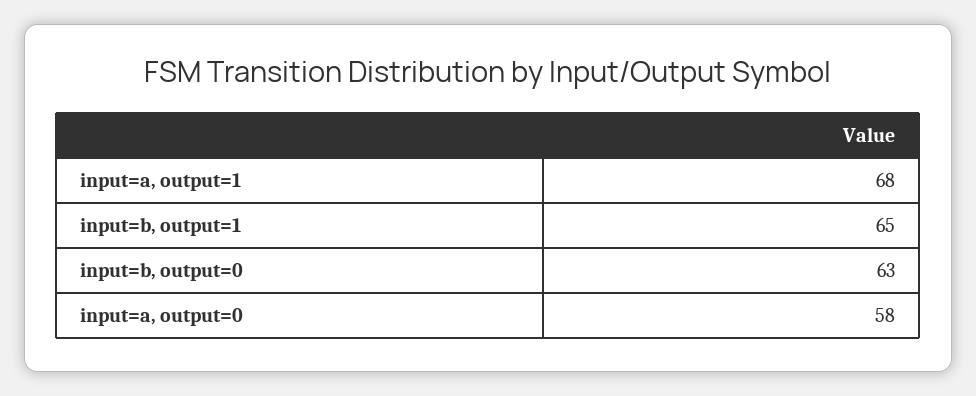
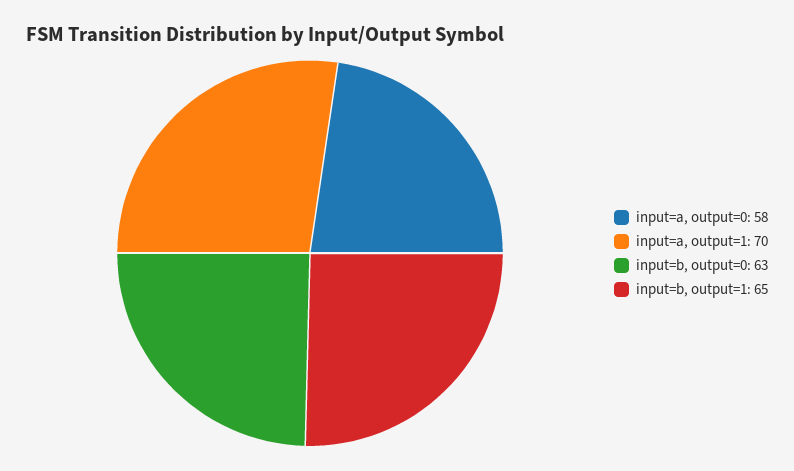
  {
-   "input=a, output=1": 68,
+   "input=a, output=1": 70,
    "input=b, output=1": 65,
    "input=b, output=0": 63,
    "input=a, output=0": 58
  }

